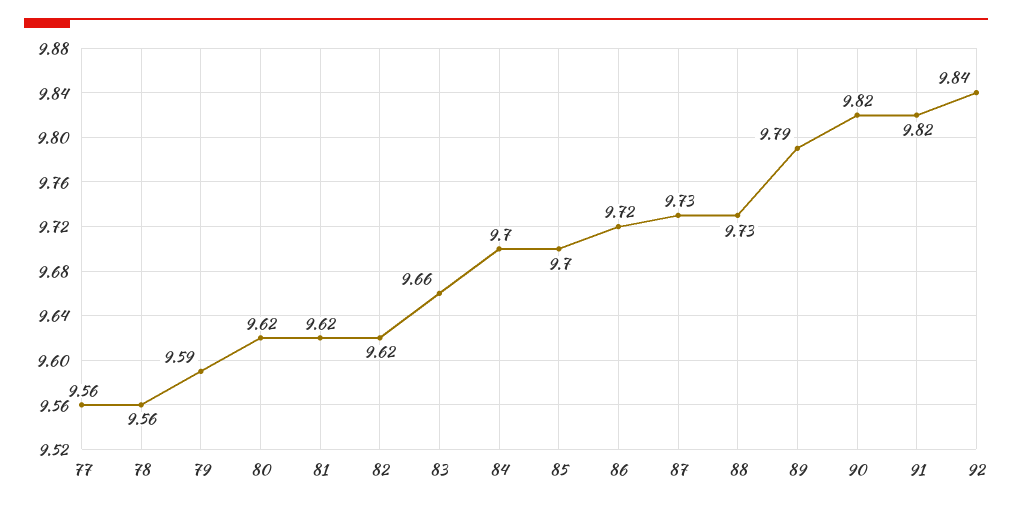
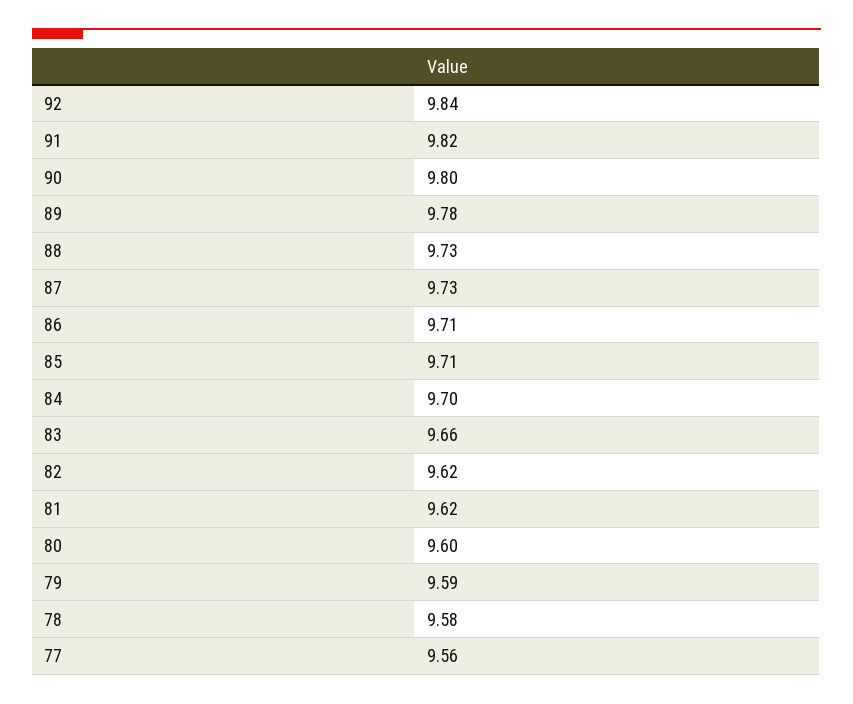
  {
    "77": 9.56,
-   "78": 9.56,
+   "78": 9.58,
    "79": 9.59,
-   "80": 9.62,
+   "80": 9.6,
    "81": 9.62,
    "82": 9.62,
    "83": 9.66,
    "84": 9.7,
-   "85": 9.7,
+   "85": 9.71,
-   "86": 9.72,
+   "86": 9.71,
    "87": 9.73,
    "88": 9.73,
-   "89": 9.79,
+   "89": 9.78,
-   "90": 9.82,
+   "90": 9.8,
    "91": 9.82,
    "92": 9.84
  }

